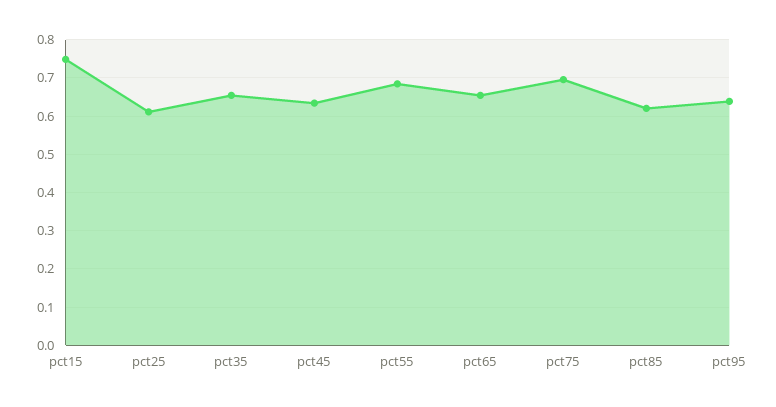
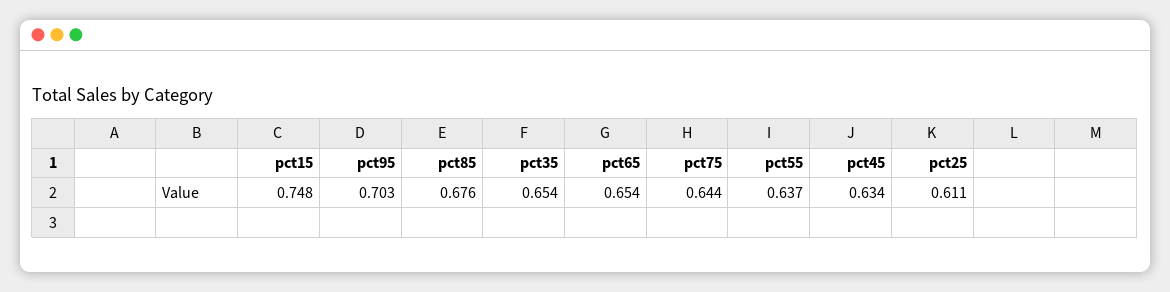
  {
    "pct15": 0.748,
    "pct25": 0.611,
    "pct35": 0.654,
    "pct45": 0.634,
-   "pct55": 0.68,
+   "pct55": 0.637,
    "pct65": 0.654,
-   "pct75": 0.7,
+   "pct75": 0.644,
-   "pct85": 0.62,
+   "pct85": 0.676,
-   "pct95": 0.64
+   "pct95": 0.703
  }

